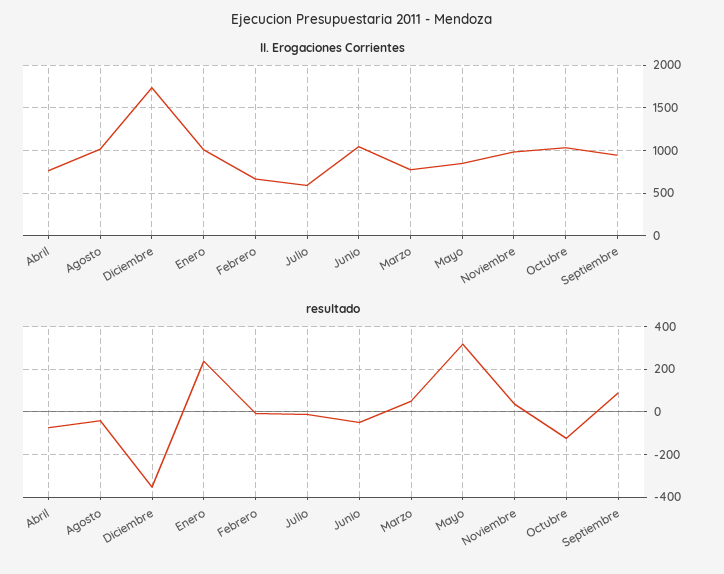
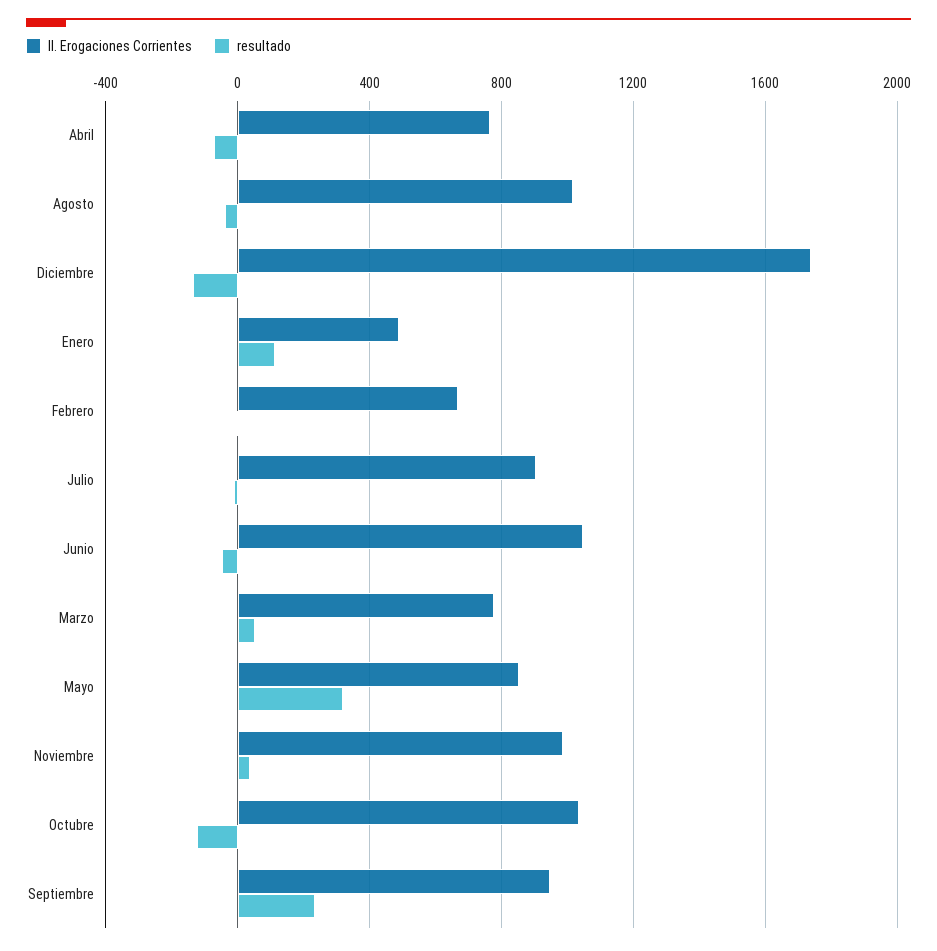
  {
    "II. Erogaciones Corrientes": {
      "Abril": 750,
      "Agosto": 1000,
      "Diciembre": 1750,
-     "Enero": 1000,
+     "Enero": 500,
      "Febrero": 650,
-     "Julio": 600,
+     "Julio": 900,
      "Junio": 1050,
      "Marzo": 800,
      "Mayo": 850,
      "Noviembre": 1000,
      "Octubre": 1050,
      "Septiembre": 950
    },
    "resultado": {
      "Abril": -50,
      "Agosto": -50,
-     "Diciembre": -350,
+     "Diciembre": -150,
-     "Enero": 250,
+     "Enero": 100,
      "Febrero": 0,
      "Julio": 0,
      "Junio": -50,
      "Marzo": 50,
      "Mayo": 300,
      "Noviembre": 50,
      "Octubre": -100,
-     "Septiembre": 100
+     "Septiembre": 250
    }
  }

